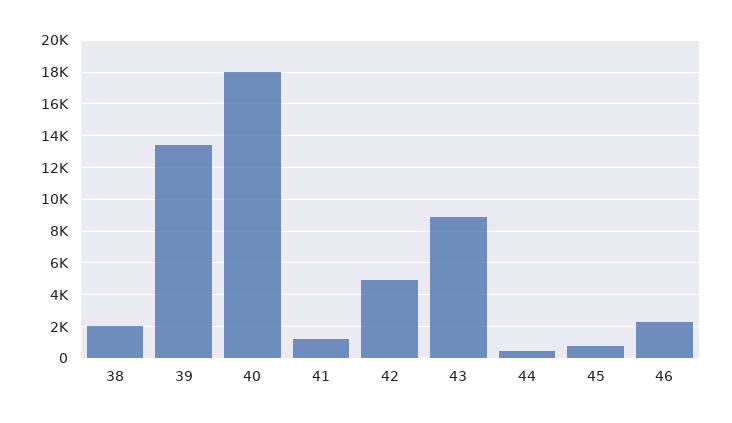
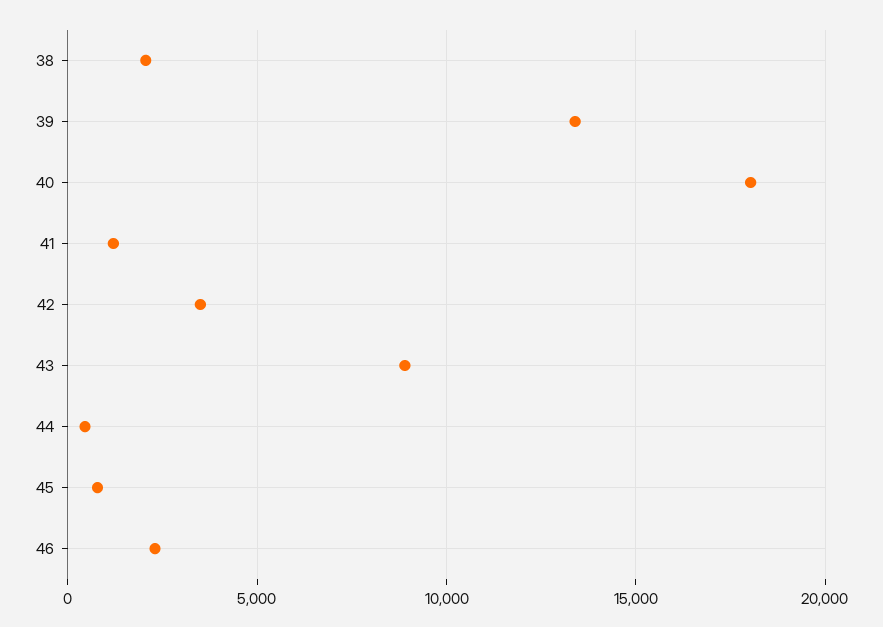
  {
    "38": 2000,
    "39": 13500,
    "40": 18000,
    "41": 1000,
-   "42": 5000,
+   "42": 3500,
    "43": 9000,
    "44": 500,
    "45": 1000,
    "46": 2500
  }

